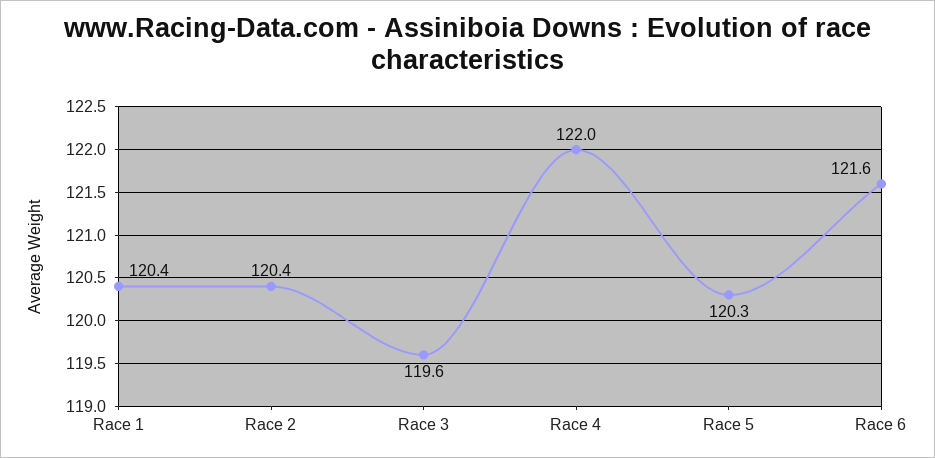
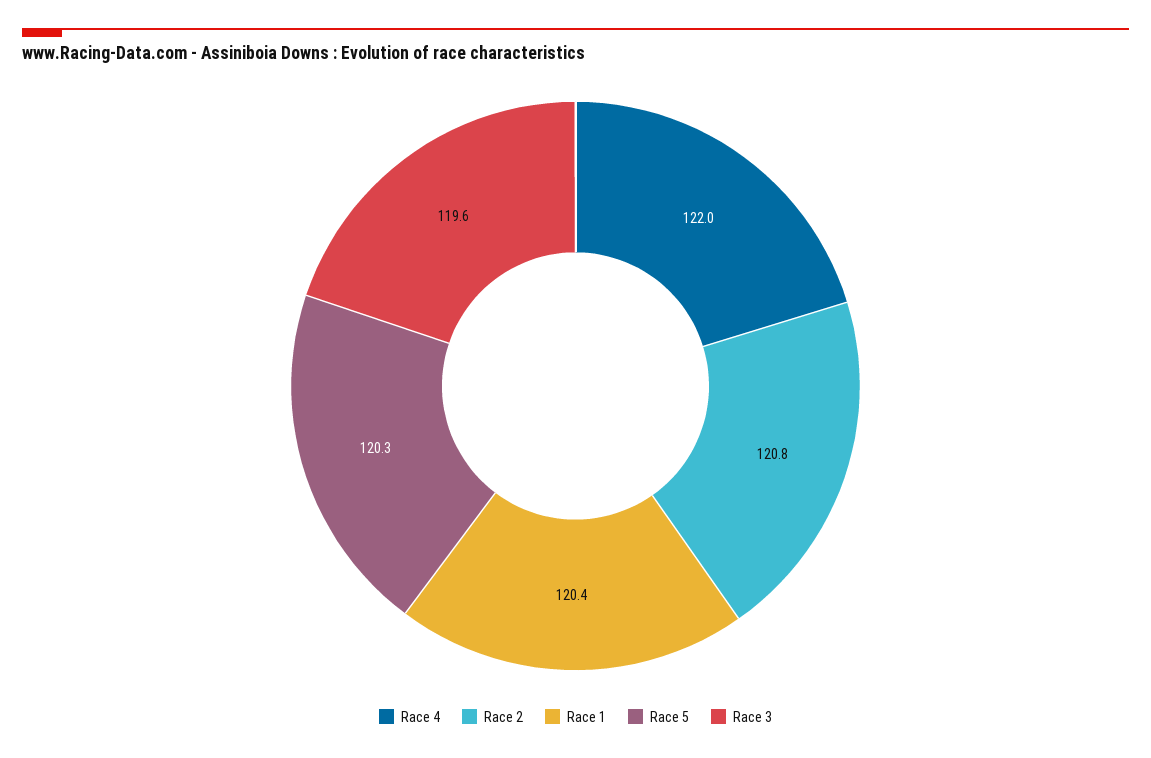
  {
    "Race 1": 120.4,
-   "Race 2": 120.4,
+   "Race 2": 120.8,
    "Race 3": 119.6,
    "Race 4": 122,
-   "Race 5": 120.3,
+   "Race 5": 120.3
-   "Race 6": 121.6
  }

